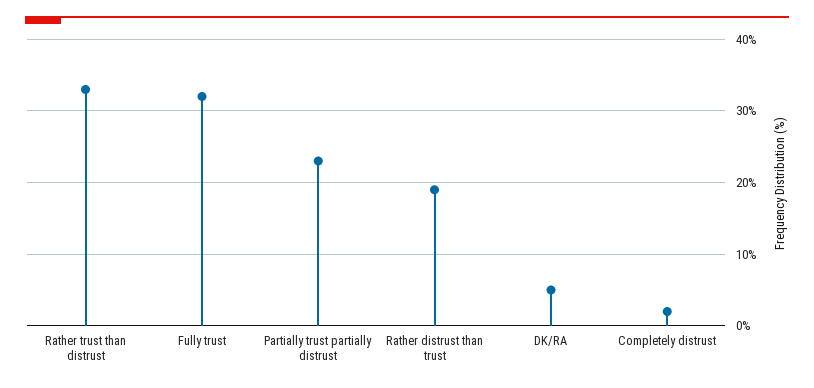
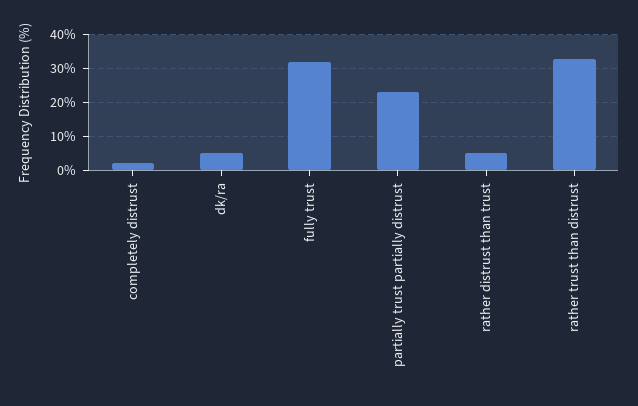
  {
    "Rather trust than distrust": 33,
    "Fully trust": 32,
    "Partially trust partially distrust": 23,
-   "Rather distrust than trust": 19,
+   "Rather distrust than trust": 5,
    "DK/RA": 5,
    "Completely distrust": 2
  }

